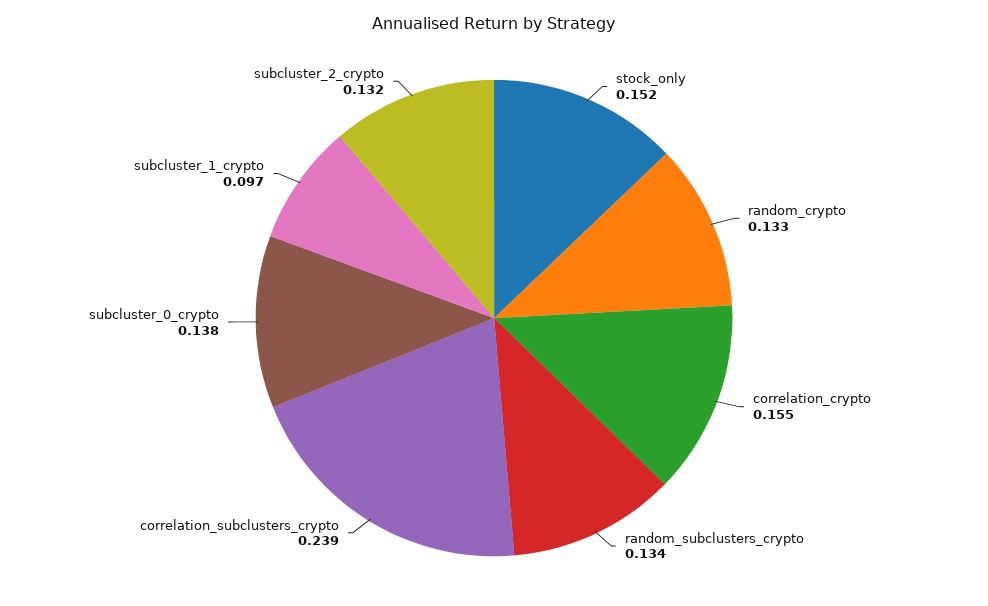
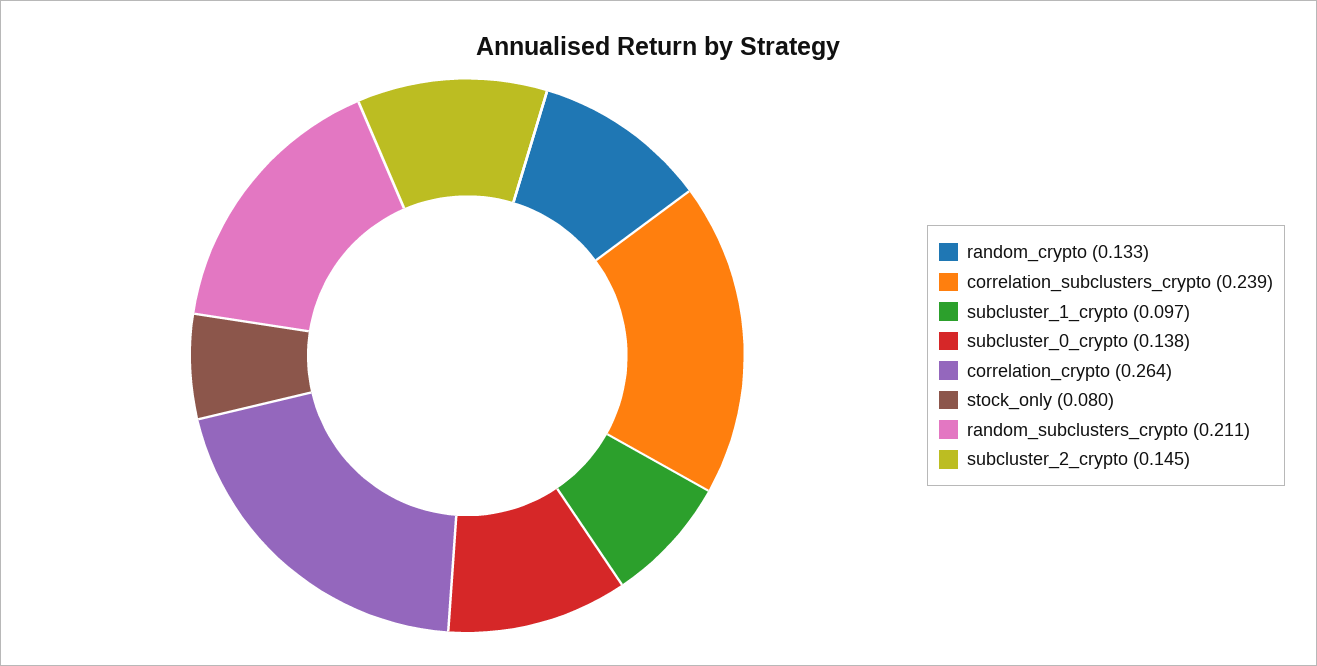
  {
-   "stock_only": 0.152,
+   "stock_only": 0.08,
    "random_crypto": 0.133,
-   "correlation_crypto": 0.155,
+   "correlation_crypto": 0.264,
-   "random_subclusters_crypto": 0.134,
+   "random_subclusters_crypto": 0.211,
    "correlation_subclusters_crypto": 0.239,
    "subcluster_0_crypto": 0.138,
    "subcluster_1_crypto": 0.097,
-   "subcluster_2_crypto": 0.132
+   "subcluster_2_crypto": 0.145
  }

